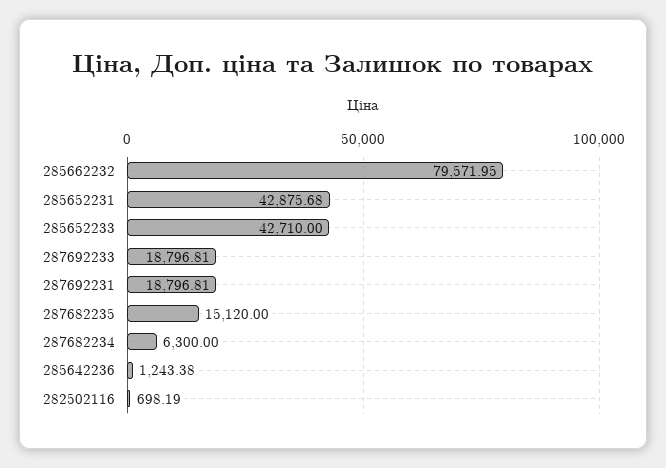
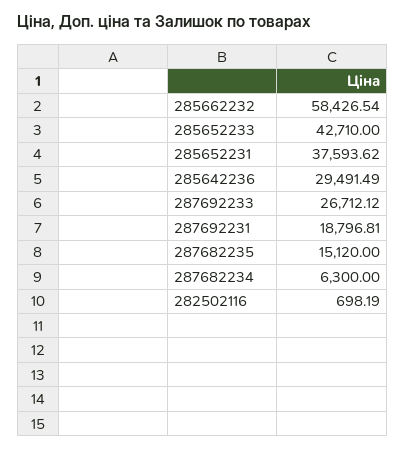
  {
-   "285662232": 79571.95,
+   "285662232": 58426.54,
-   "285652231": 42875.68,
+   "285652231": 37593.62,
    "285652233": 42710,
-   "287692233": 18796.81,
+   "287692233": 26712.12,
    "287692231": 18796.81,
    "287682235": 15120,
    "287682234": 6300,
-   "285642236": 1243.38,
+   "285642236": 29491.49,
    "282502116": 698.19
  }

